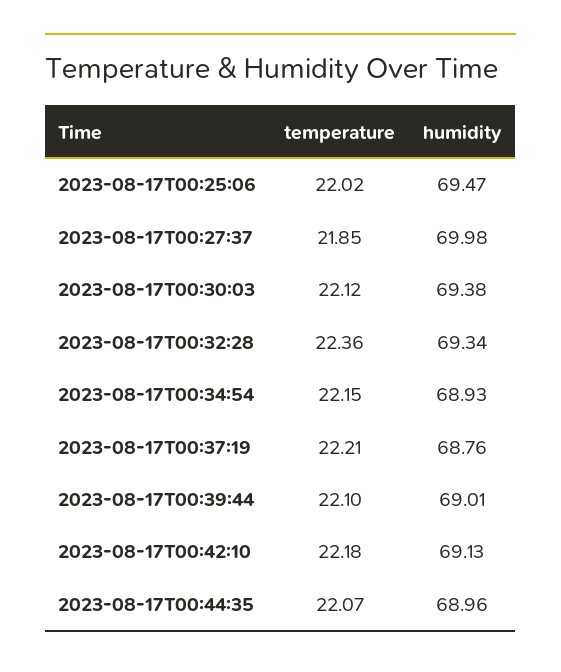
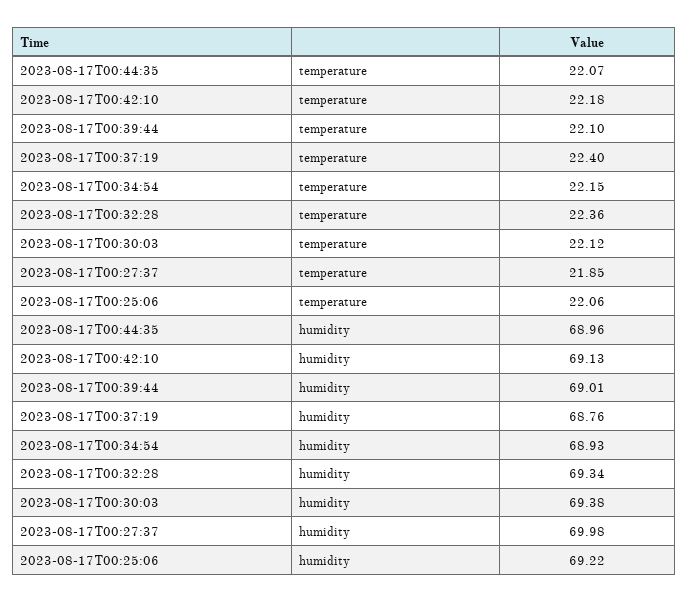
  {
    "temperature": {
-     "2023-08-17T00:25:06": 22.02,
+     "2023-08-17T00:25:06": 22.06,
      "2023-08-17T00:27:37": 21.85,
      "2023-08-17T00:30:03": 22.12,
      "2023-08-17T00:32:28": 22.36,
      "2023-08-17T00:34:54": 22.15,
-     "2023-08-17T00:37:19": 22.21,
+     "2023-08-17T00:37:19": 22.4,
      "2023-08-17T00:39:44": 22.1,
      "2023-08-17T00:42:10": 22.18,
      "2023-08-17T00:44:35": 22.07
    },
    "humidity": {
-     "2023-08-17T00:25:06": 69.47,
+     "2023-08-17T00:25:06": 69.22,
      "2023-08-17T00:27:37": 69.98,
      "2023-08-17T00:30:03": 69.38,
      "2023-08-17T00:32:28": 69.34,
      "2023-08-17T00:34:54": 68.93,
      "2023-08-17T00:37:19": 68.76,
      "2023-08-17T00:39:44": 69.01,
      "2023-08-17T00:42:10": 69.13,
      "2023-08-17T00:44:35": 68.96
    }
  }

